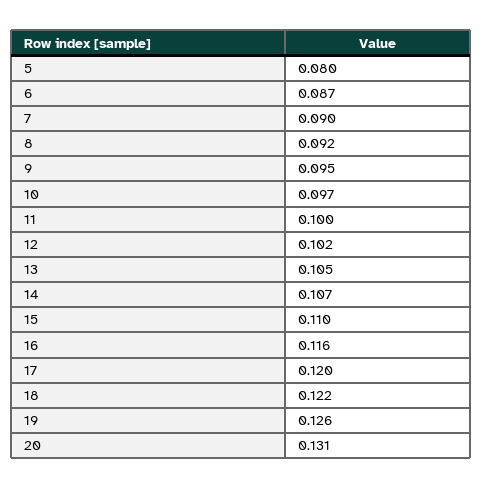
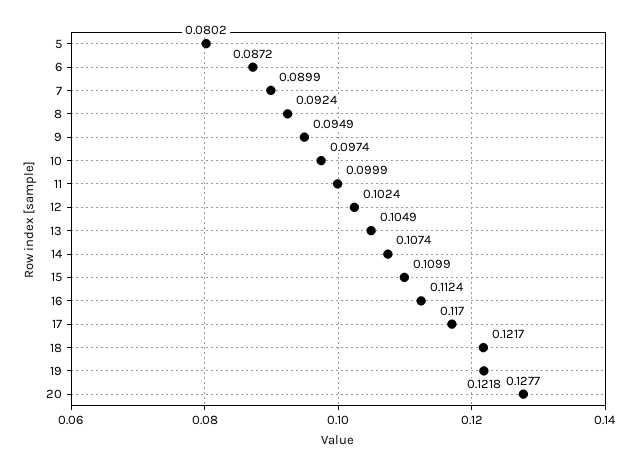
  {
    "5": 0.0802,
    "6": 0.0872,
    "7": 0.0899,
    "8": 0.0924,
    "9": 0.0949,
    "10": 0.0974,
    "11": 0.0999,
    "12": 0.1024,
    "13": 0.1049,
    "14": 0.1074,
    "15": 0.1099,
-   "16": 0.116,
+   "16": 0.1124,
-   "17": 0.12,
+   "17": 0.117,
    "18": 0.1217,
-   "19": 0.126,
+   "19": 0.1218,
-   "20": 0.131
+   "20": 0.1277
  }

